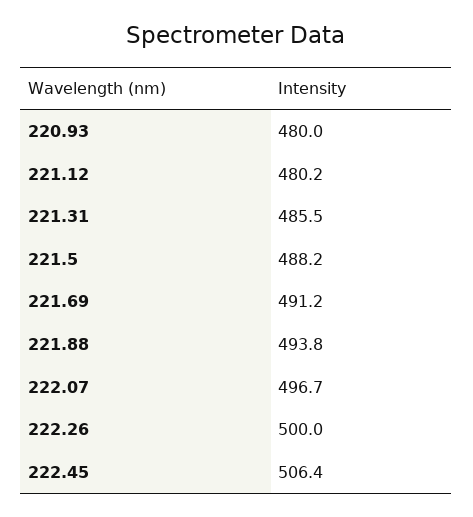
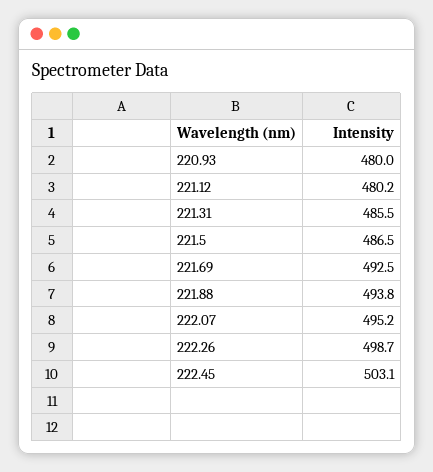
  {
    "220.93": 480,
    "221.12": 480.2,
    "221.31": 485.5,
-   "221.5": 488.2,
+   "221.5": 486.5,
-   "221.69": 491.2,
+   "221.69": 492.5,
    "221.88": 493.8,
-   "222.07": 496.7,
+   "222.07": 495.2,
-   "222.26": 500,
+   "222.26": 498.7,
-   "222.45": 506.4
+   "222.45": 503.1
  }

